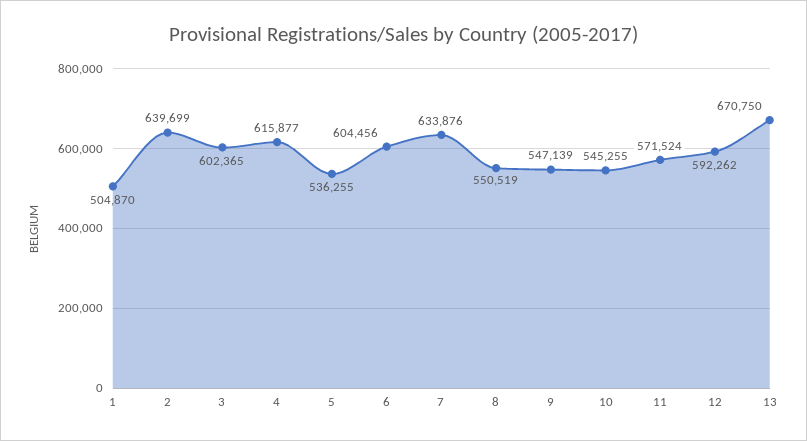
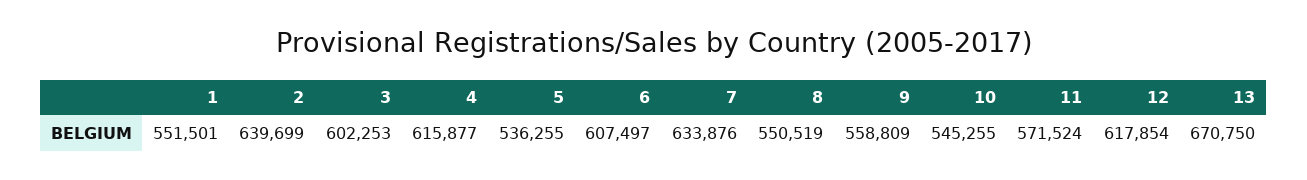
  {
-   "1": 504870,
+   "1": 551501,
    "2": 639699,
-   "3": 602365,
+   "3": 602253,
    "4": 615877,
    "5": 536255,
-   "6": 604456,
+   "6": 607497,
    "7": 633876,
    "8": 550519,
-   "9": 547139,
+   "9": 558809,
    "10": 545255,
    "11": 571524,
-   "12": 592262,
+   "12": 617854,
    "13": 670750
  }

